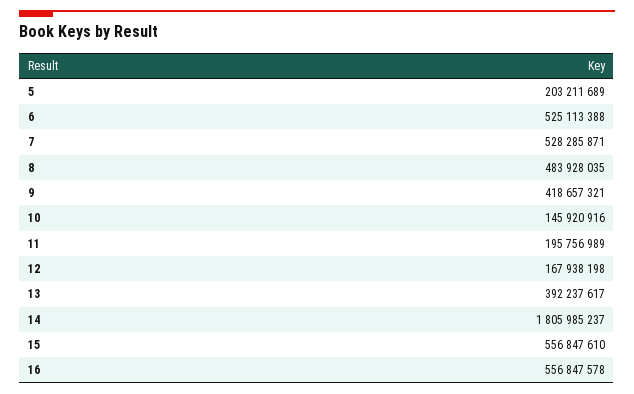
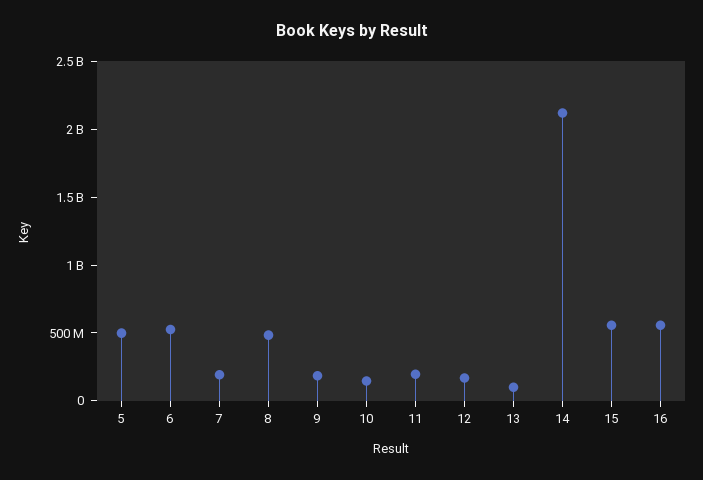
  {
-   "5": 203211689,
+   "5": 500000000,
    "6": 525113388,
-   "7": 528285871,
+   "7": 200000000,
    "8": 483928035,
-   "9": 418657321,
+   "9": 200000000,
    "10": 145920916,
    "11": 195756989,
    "12": 167938198,
-   "13": 392237617,
+   "13": 100000000,
-   "14": 1805985237,
+   "14": 2100000000,
    "15": 556847610,
    "16": 556847578
  }

